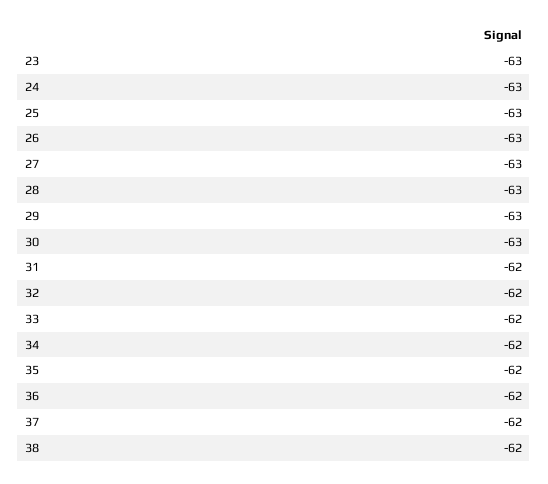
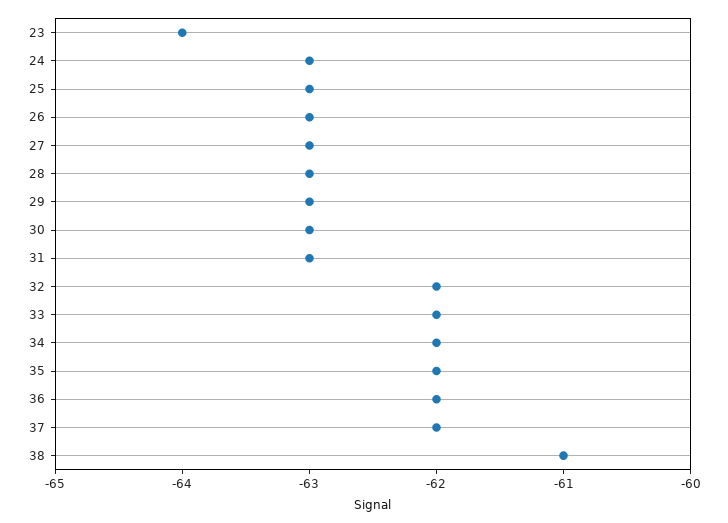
  {
-   "23": -63,
+   "23": -64,
    "24": -63,
    "25": -63,
    "26": -63,
    "27": -63,
    "28": -63,
    "29": -63,
    "30": -63,
-   "31": -62,
+   "31": -63,
    "32": -62,
    "33": -62,
    "34": -62,
    "35": -62,
    "36": -62,
    "37": -62,
-   "38": -62
+   "38": -61
  }

